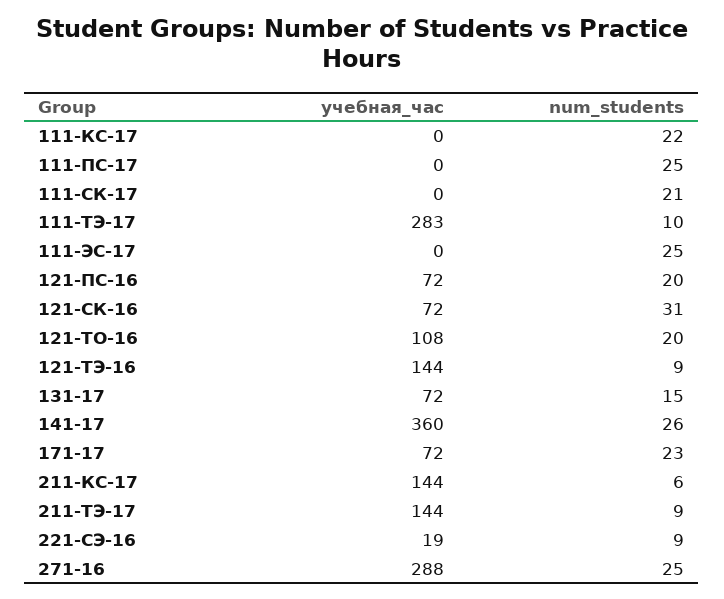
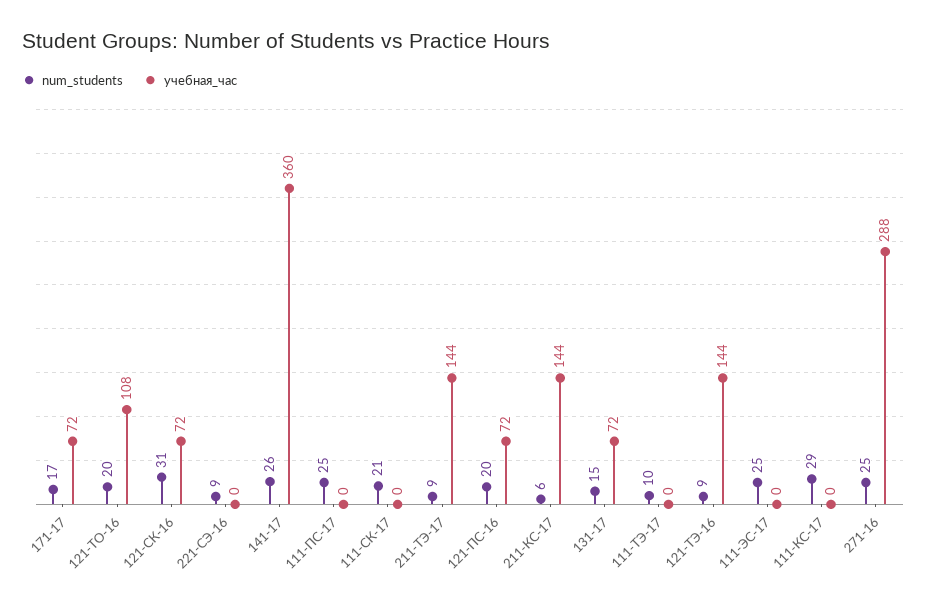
  {
    "учебная_час": {
      "111-КС-17": 0,
      "111-ПС-17": 0,
      "111-СК-17": 0,
-     "111-ТЭ-17": 283,
+     "111-ТЭ-17": 0,
      "111-ЭС-17": 0,
      "121-ПС-16": 72,
      "121-СК-16": 72,
      "121-ТО-16": 108,
      "121-ТЭ-16": 144,
      "131-17": 72,
      "141-17": 360,
      "171-17": 72,
      "211-КС-17": 144,
      "211-ТЭ-17": 144,
-     "221-СЭ-16": 19,
+     "221-СЭ-16": 0,
      "271-16": 288
    },
    "num_students": {
-     "111-КС-17": 22,
+     "111-КС-17": 29,
      "111-ПС-17": 25,
      "111-СК-17": 21,
      "111-ТЭ-17": 10,
      "111-ЭС-17": 25,
      "121-ПС-16": 20,
      "121-СК-16": 31,
      "121-ТО-16": 20,
      "121-ТЭ-16": 9,
      "131-17": 15,
      "141-17": 26,
-     "171-17": 23,
+     "171-17": 17,
      "211-КС-17": 6,
      "211-ТЭ-17": 9,
      "221-СЭ-16": 9,
      "271-16": 25
    }
  }

